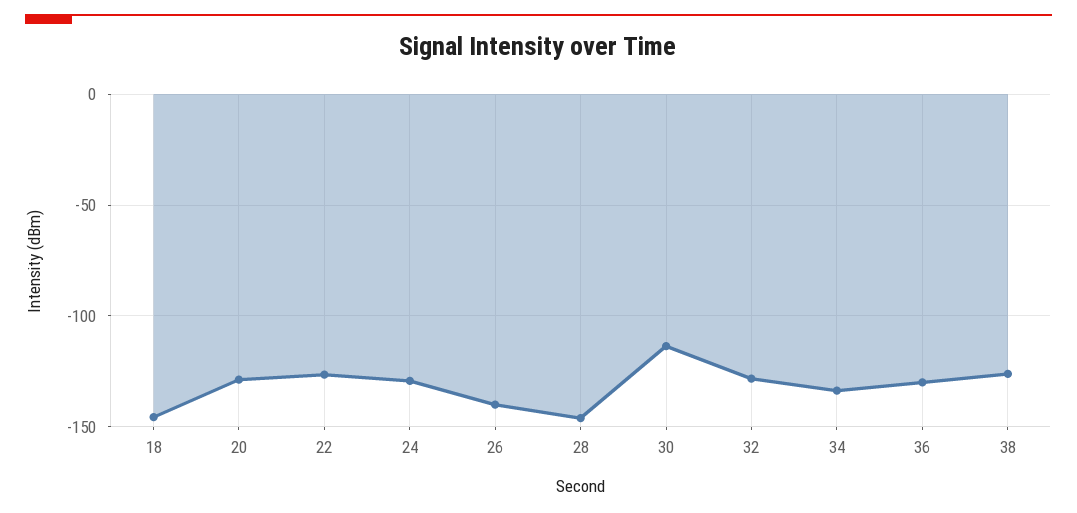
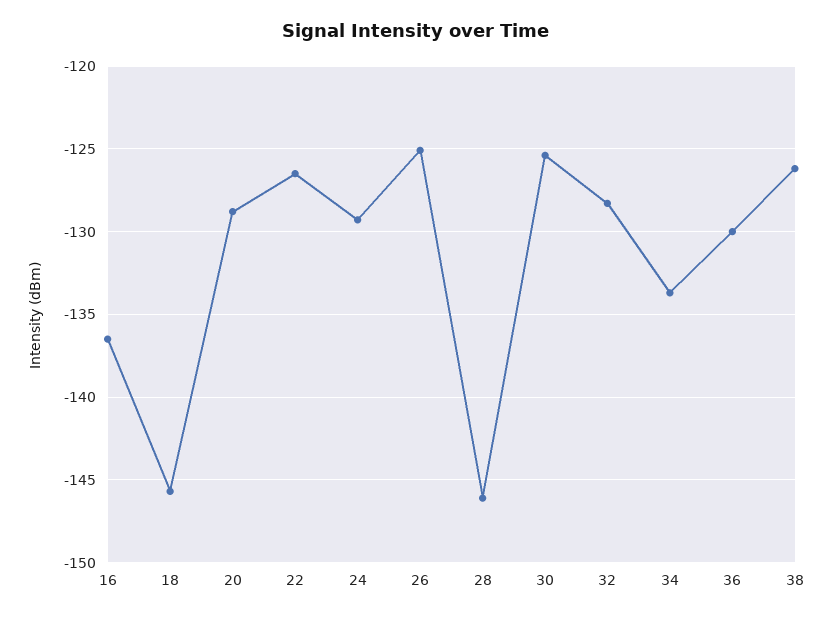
  {
    "18": -145.5,
    "20": -129,
    "22": -126.5,
    "24": -129.5,
-   "26": -140,
+   "26": -125,
    "28": -146,
-   "30": -115,
+   "30": -125.5,
    "32": -128.5,
    "34": -133.5,
    "36": -130,
-   "38": -126
+   "38": -126,
+   "16": -136.5
  }

